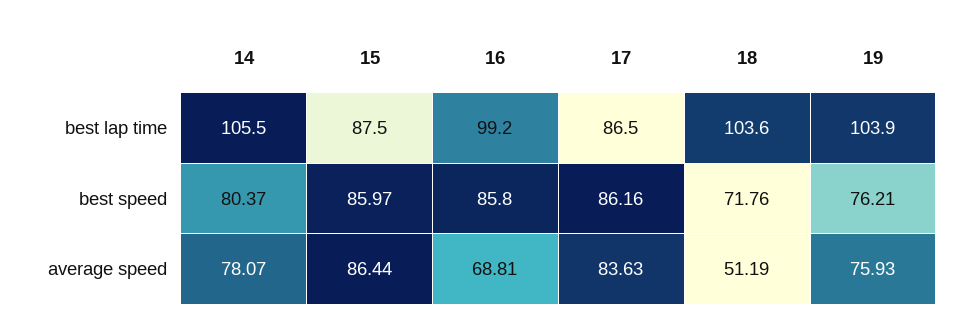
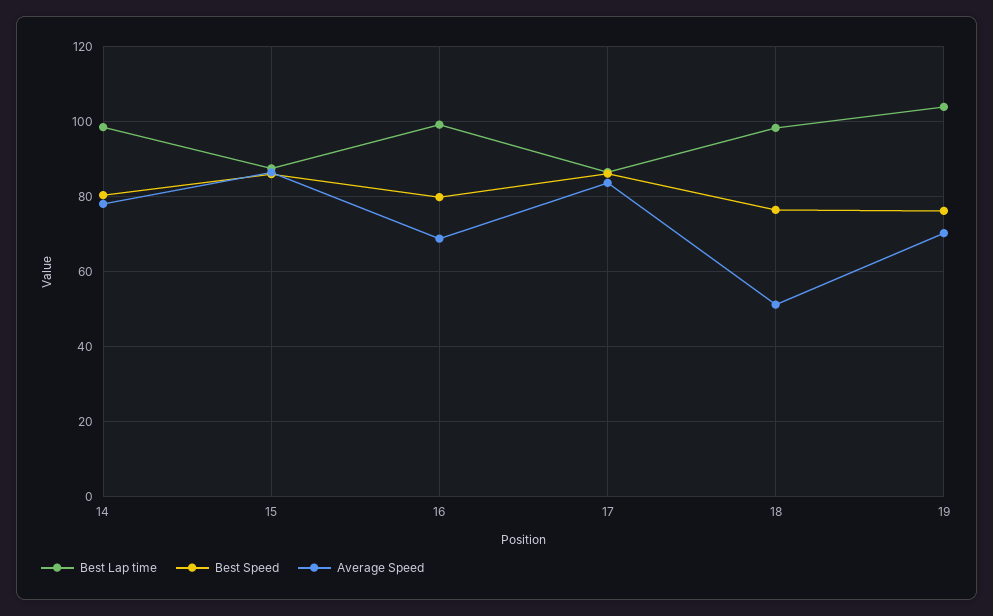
  {
    "best lap time": {
-     "14": 105.5,
+     "14": 98,
      "15": 87.5,
      "16": 99.2,
      "17": 86.5,
-     "18": 103.6,
+     "18": 98,
      "19": 103.9
    },
    "best speed": {
      "14": 80.37,
      "15": 85.97,
-     "16": 85.8,
+     "16": 80,
      "17": 86.16,
-     "18": 71.76,
+     "18": 76,
      "19": 76.21
    },
    "average speed": {
      "14": 78.07,
      "15": 86.44,
      "16": 68.81,
      "17": 83.63,
      "18": 51.19,
-     "19": 75.93
+     "19": 70
    }
  }

